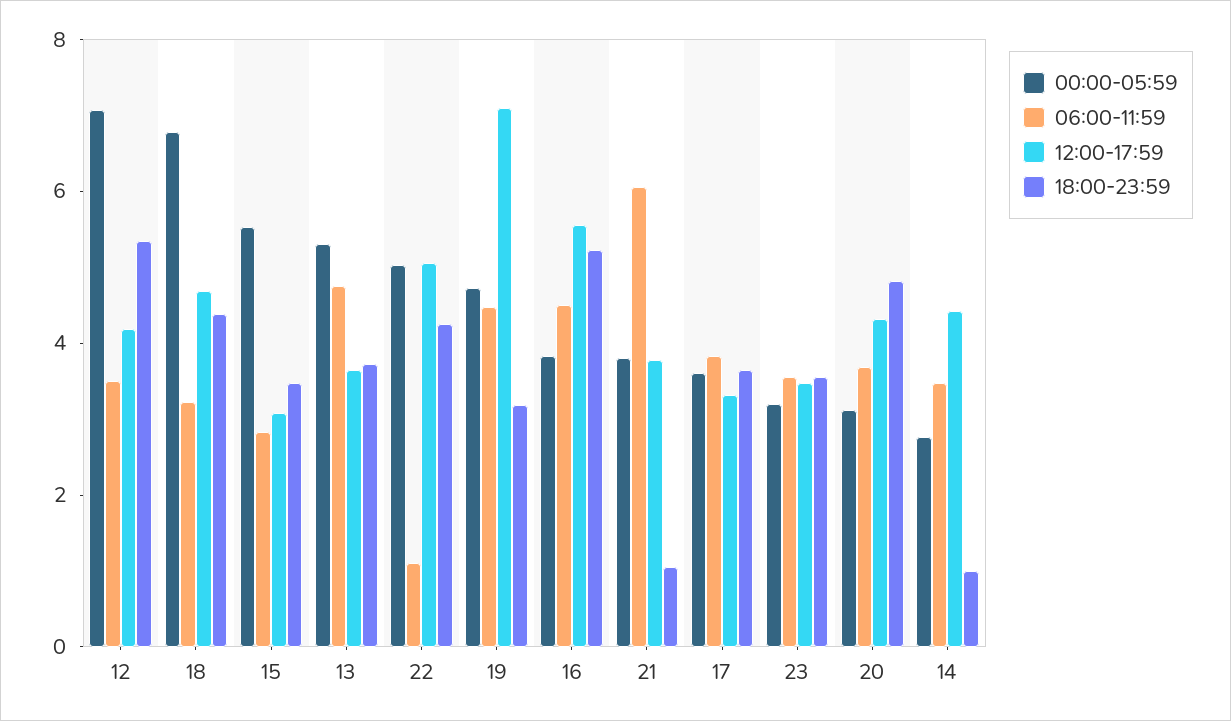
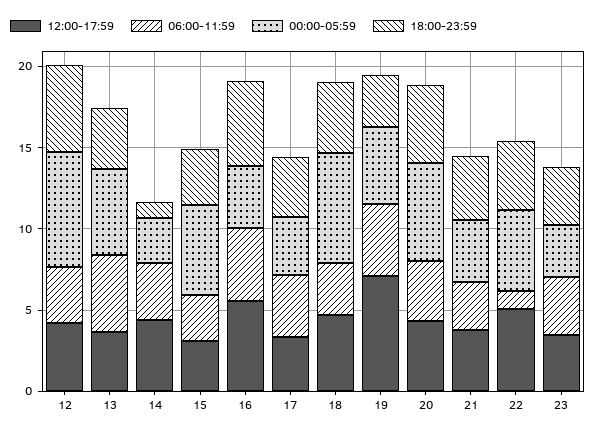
  {
    "00:00-05:59": {
      "12": 7,
      "18": 7,
      "15": 5.5,
      "13": 5.5,
      "22": 5,
      "19": 4.5,
      "16": 4,
      "21": 4,
      "17": 3.5,
      "23": 3,
-     "20": 3,
+     "20": 6,
      "14": 3
    },
    "06:00-11:59": {
      "12": 3.5,
      "18": 3,
      "15": 3,
      "13": 5,
      "22": 1,
      "19": 4.5,
      "16": 4.5,
-     "21": 6,
+     "21": 3,
      "17": 4,
      "23": 3.5,
      "20": 3.5,
      "14": 3.5
    },
    "12:00-17:59": {
      "12": 4,
      "18": 4.5,
      "15": 3,
      "13": 3.5,
      "22": 5,
      "19": 7,
      "16": 5.5,
      "21": 4,
      "17": 3.5,
      "23": 3.5,
      "20": 4.5,
      "14": 4.5
    },
    "18:00-23:59": {
      "12": 5.5,
      "18": 4.5,
      "15": 3.5,
      "13": 3.5,
      "22": 4.5,
      "19": 3,
      "16": 5,
-     "21": 1,
+     "21": 4,
      "17": 3.5,
      "23": 3.5,
      "20": 5,
      "14": 1
    }
  }

